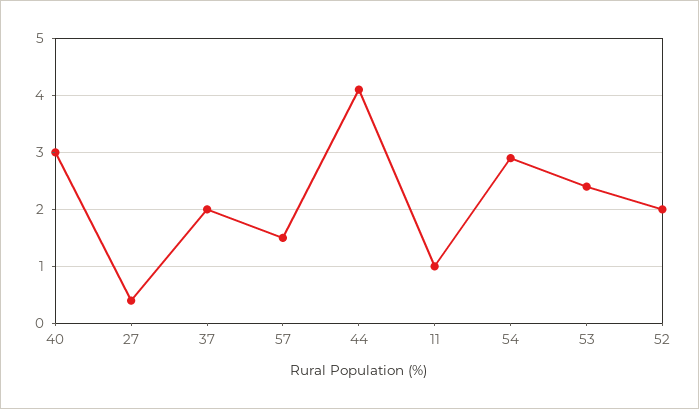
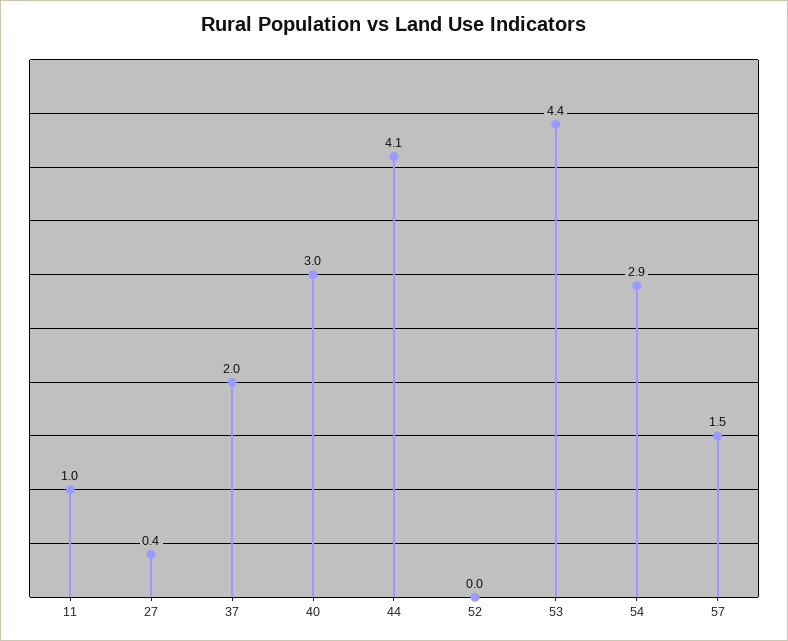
  {
    "40": 3,
    "27": 0.4,
    "37": 2,
    "57": 1.5,
    "44": 4.1,
    "11": 1,
    "54": 2.9,
-   "53": 2.5,
+   "53": 4.4,
-   "52": 2
+   "52": 0
  }

